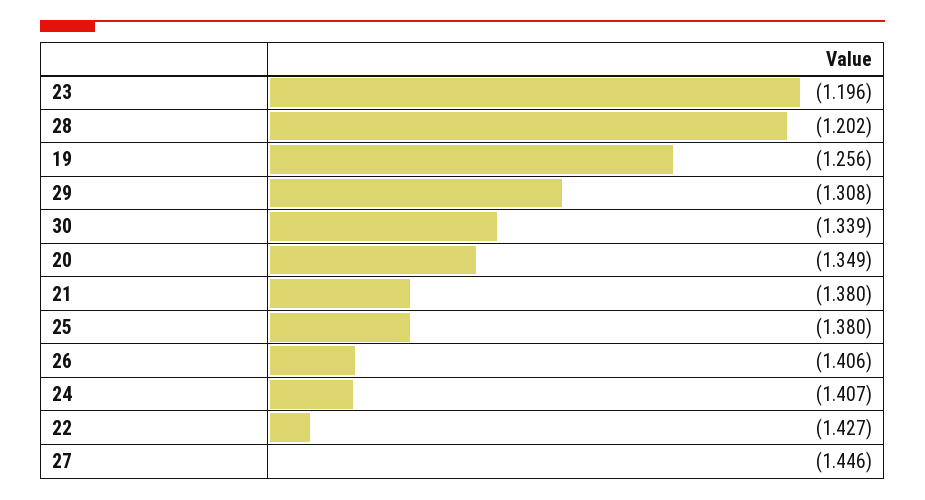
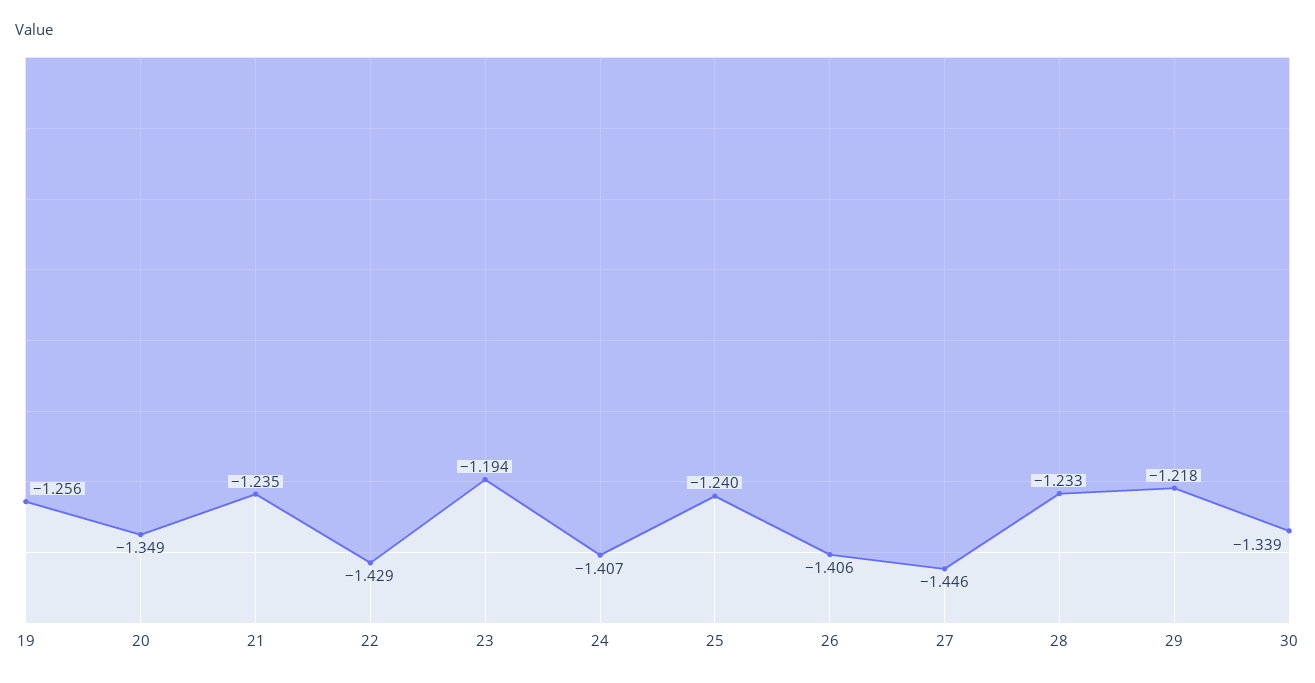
  {
-   "23": -1.196,
+   "23": -1.194,
-   "28": -1.202,
+   "28": -1.233,
    "19": -1.256,
-   "29": -1.308,
+   "29": -1.218,
    "30": -1.339,
    "20": -1.349,
-   "21": -1.38,
+   "21": -1.235,
-   "25": -1.38,
+   "25": -1.24,
    "26": -1.406,
    "24": -1.407,
-   "22": -1.427,
+   "22": -1.429,
    "27": -1.446
  }

